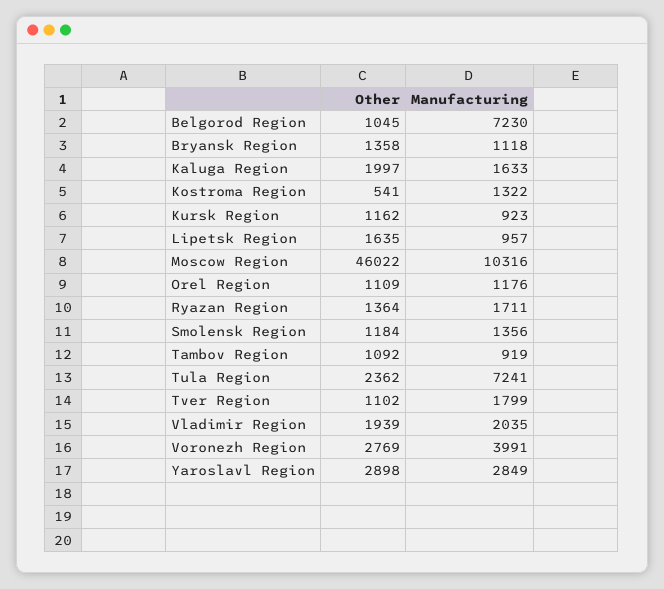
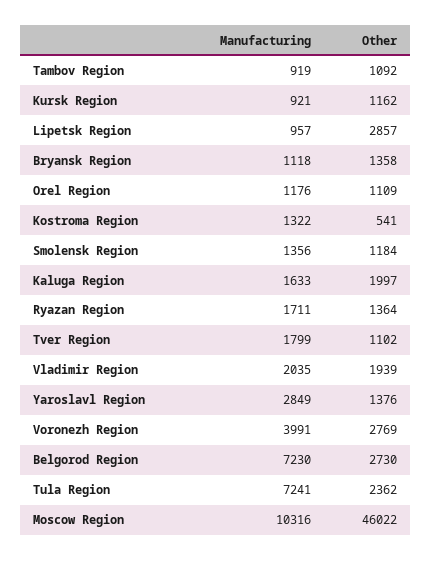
  {
    "Other": {
-     "Belgorod Region": 1045,
+     "Belgorod Region": 2730,
      "Bryansk Region": 1358,
      "Kaluga Region": 1997,
      "Kostroma Region": 541,
      "Kursk Region": 1162,
-     "Lipetsk Region": 1635,
+     "Lipetsk Region": 2857,
      "Moscow Region": 46022,
      "Orel Region": 1109,
      "Ryazan Region": 1364,
      "Smolensk Region": 1184,
      "Tambov Region": 1092,
      "Tula Region": 2362,
      "Tver Region": 1102,
      "Vladimir Region": 1939,
      "Voronezh Region": 2769,
-     "Yaroslavl Region": 2898
+     "Yaroslavl Region": 1376
    },
    "Manufacturing": {
      "Belgorod Region": 7230,
      "Bryansk Region": 1118,
      "Kaluga Region": 1633,
      "Kostroma Region": 1322,
-     "Kursk Region": 923,
+     "Kursk Region": 921,
      "Lipetsk Region": 957,
      "Moscow Region": 10316,
      "Orel Region": 1176,
      "Ryazan Region": 1711,
      "Smolensk Region": 1356,
      "Tambov Region": 919,
      "Tula Region": 7241,
      "Tver Region": 1799,
      "Vladimir Region": 2035,
      "Voronezh Region": 3991,
      "Yaroslavl Region": 2849
    }
  }

